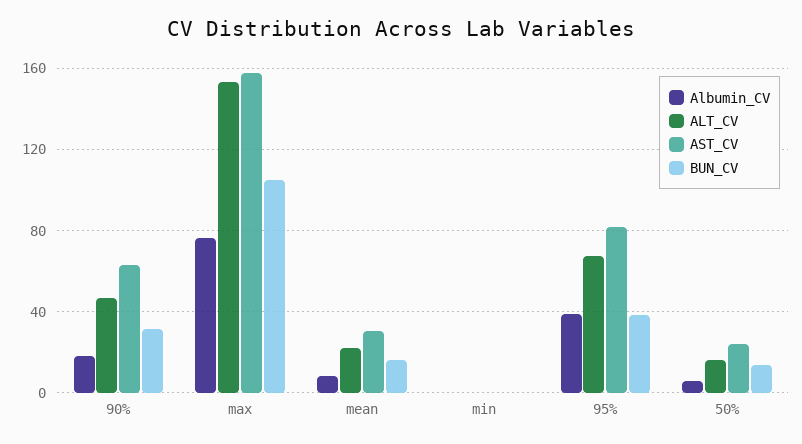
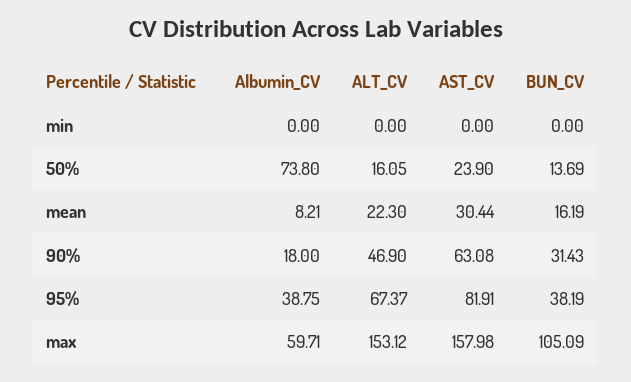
  {
    "Albumin_CV": {
      "90%": 18,
-     "max": 75,
+     "max": 59.71,
      "mean": 8.21,
      "min": 0,
      "95%": 38.75,
-     "50%": 5
+     "50%": 73.8
    },
    "ALT_CV": {
      "90%": 46.9,
      "max": 153.12,
      "mean": 22.3,
      "min": 0,
      "95%": 67.37,
      "50%": 16.05
    },
    "AST_CV": {
      "90%": 63.08,
      "max": 157.98,
      "mean": 30.44,
      "min": 0,
      "95%": 81.91,
      "50%": 23.9
    },
    "BUN_CV": {
      "90%": 31.43,
      "max": 105.09,
      "mean": 16.19,
      "min": 0,
      "95%": 38.19,
      "50%": 13.69
    }
  }

